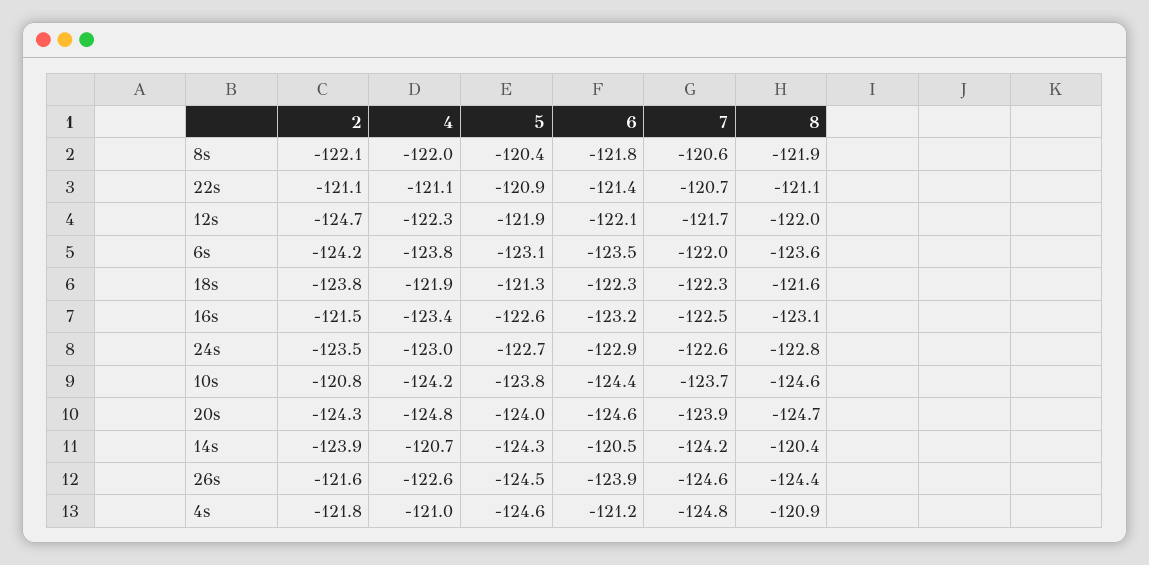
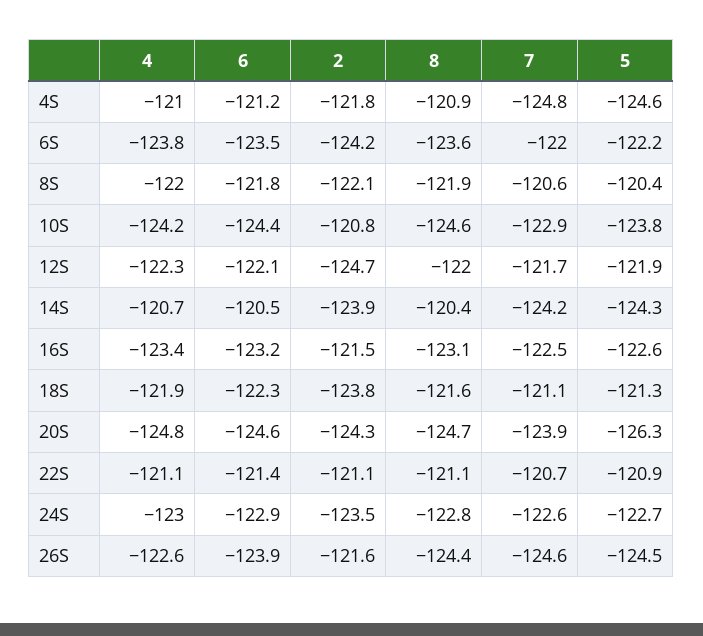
  {
    "2": {
      "8s": -122.1,
      "22s": -121.1,
      "12s": -124.7,
      "6s": -124.2,
      "18s": -123.8,
      "16s": -121.5,
      "24s": -123.5,
      "10s": -120.8,
      "20s": -124.3,
      "14s": -123.9,
      "26s": -121.6,
      "4s": -121.8
    },
    "4": {
      "8s": -122,
      "22s": -121.1,
      "12s": -122.3,
      "6s": -123.8,
      "18s": -121.9,
      "16s": -123.4,
      "24s": -123,
      "10s": -124.2,
      "20s": -124.8,
      "14s": -120.7,
      "26s": -122.6,
      "4s": -121
    },
    "5": {
      "8s": -120.4,
      "22s": -120.9,
      "12s": -121.9,
-     "6s": -123.1,
+     "6s": -122.2,
      "18s": -121.3,
      "16s": -122.6,
      "24s": -122.7,
      "10s": -123.8,
-     "20s": -124,
+     "20s": -126.3,
      "14s": -124.3,
      "26s": -124.5,
      "4s": -124.6
    },
    "6": {
      "8s": -121.8,
      "22s": -121.4,
      "12s": -122.1,
      "6s": -123.5,
      "18s": -122.3,
      "16s": -123.2,
      "24s": -122.9,
      "10s": -124.4,
      "20s": -124.6,
      "14s": -120.5,
      "26s": -123.9,
      "4s": -121.2
    },
    "7": {
      "8s": -120.6,
      "22s": -120.7,
      "12s": -121.7,
      "6s": -122,
-     "18s": -122.3,
+     "18s": -121.1,
      "16s": -122.5,
      "24s": -122.6,
-     "10s": -123.7,
+     "10s": -122.9,
      "20s": -123.9,
      "14s": -124.2,
      "26s": -124.6,
      "4s": -124.8
    },
    "8": {
      "8s": -121.9,
      "22s": -121.1,
      "12s": -122,
      "6s": -123.6,
      "18s": -121.6,
      "16s": -123.1,
      "24s": -122.8,
      "10s": -124.6,
      "20s": -124.7,
      "14s": -120.4,
      "26s": -124.4,
      "4s": -120.9
    }
  }

